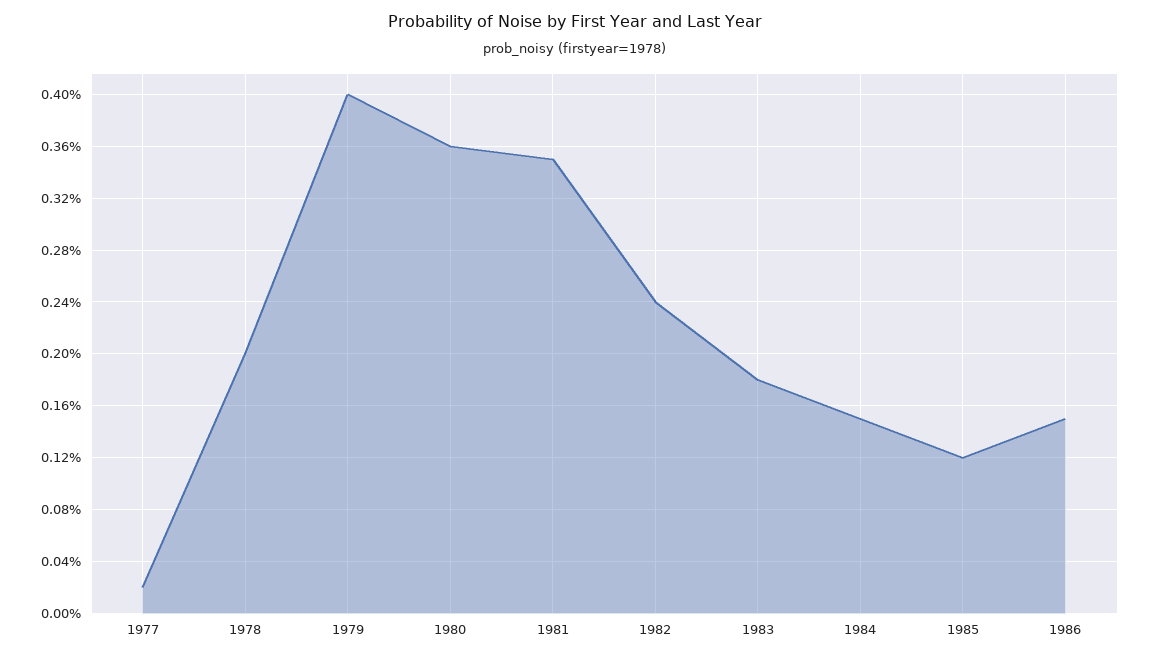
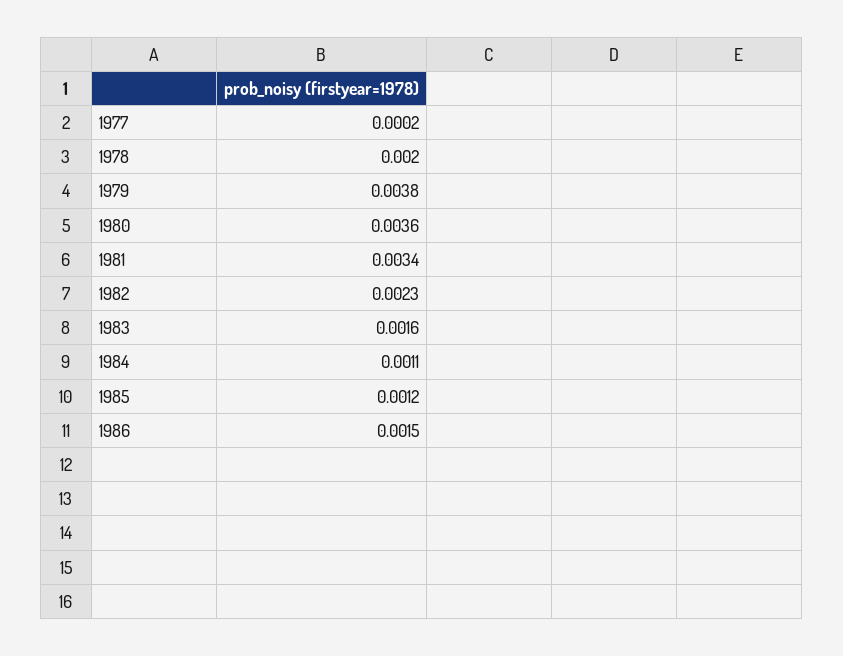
  {
    "1977": 0.0002,
    "1978": 0.002,
-   "1979": 0.004,
+   "1979": 0.0038,
    "1980": 0.0036,
-   "1981": 0.0035,
+   "1981": 0.0034,
-   "1982": 0.0024,
+   "1982": 0.0023,
-   "1983": 0.0018,
+   "1983": 0.0016,
-   "1984": 0.0015,
+   "1984": 0.0011,
    "1985": 0.0012,
    "1986": 0.0015
  }

